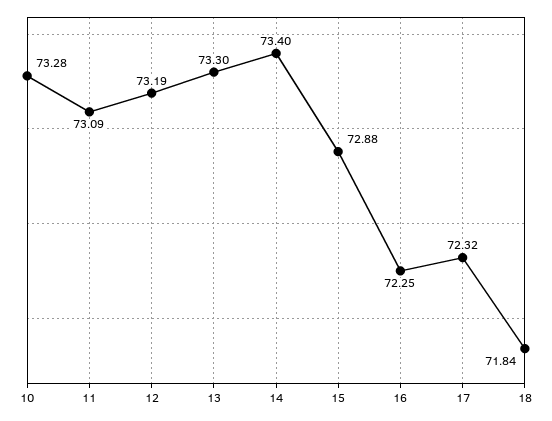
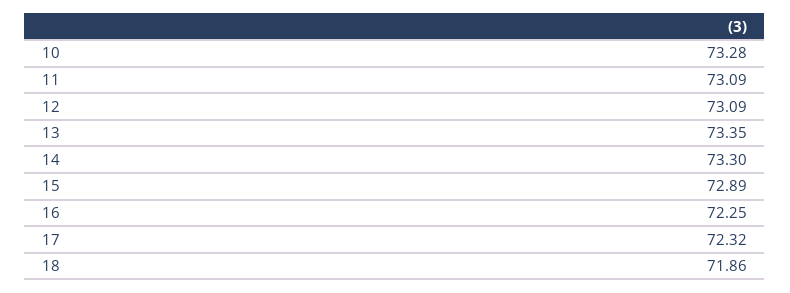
  {
    "10": 73.28,
    "11": 73.09,
-   "12": 73.19,
+   "12": 73.09,
-   "13": 73.3,
+   "13": 73.35,
-   "14": 73.4,
+   "14": 73.3,
-   "15": 72.88,
+   "15": 72.89,
    "16": 72.25,
    "17": 72.32,
-   "18": 71.84
+   "18": 71.86
  }

